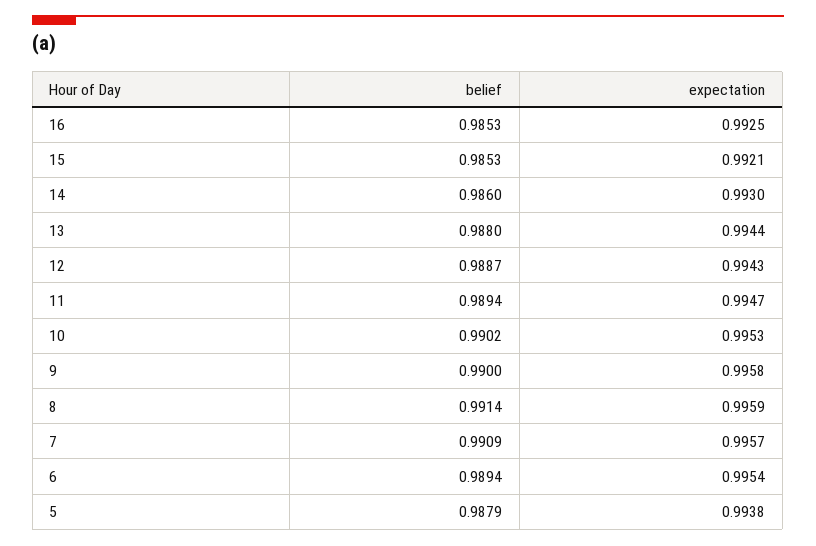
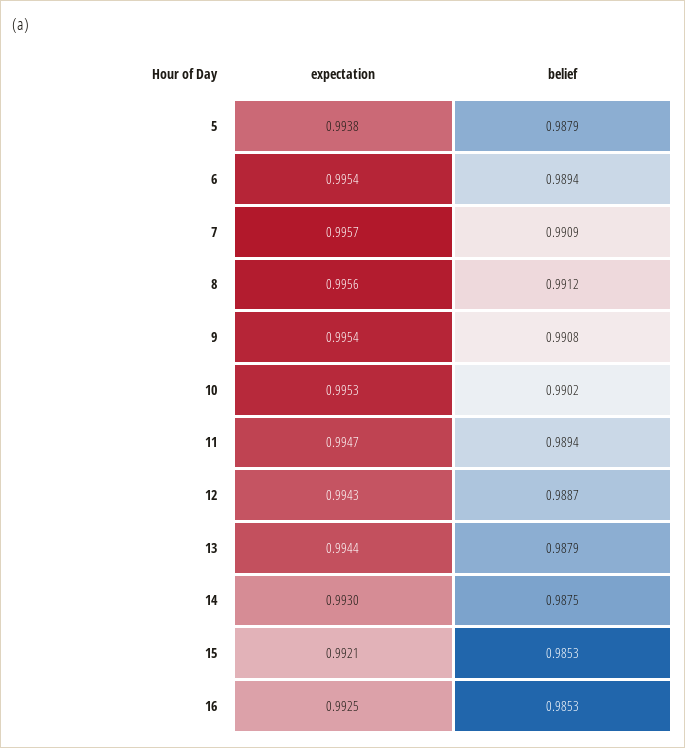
  {
    "belief": {
      "16": 0.9853,
      "15": 0.9853,
-     "14": 0.986,
+     "14": 0.9875,
-     "13": 0.988,
+     "13": 0.9879,
      "12": 0.9887,
      "11": 0.9894,
      "10": 0.9902,
-     "9": 0.99,
+     "9": 0.9908,
-     "8": 0.9914,
+     "8": 0.9912,
      "7": 0.9909,
      "6": 0.9894,
      "5": 0.9879
    },
    "expectation": {
      "16": 0.9925,
      "15": 0.9921,
      "14": 0.993,
      "13": 0.9944,
      "12": 0.9943,
      "11": 0.9947,
      "10": 0.9953,
-     "9": 0.9958,
+     "9": 0.9954,
-     "8": 0.9959,
+     "8": 0.9956,
      "7": 0.9957,
      "6": 0.9954,
      "5": 0.9938
    }
  }

